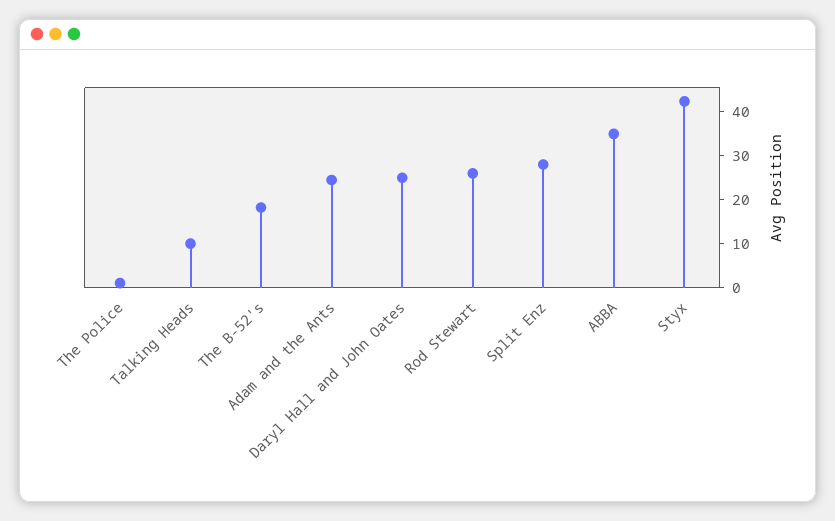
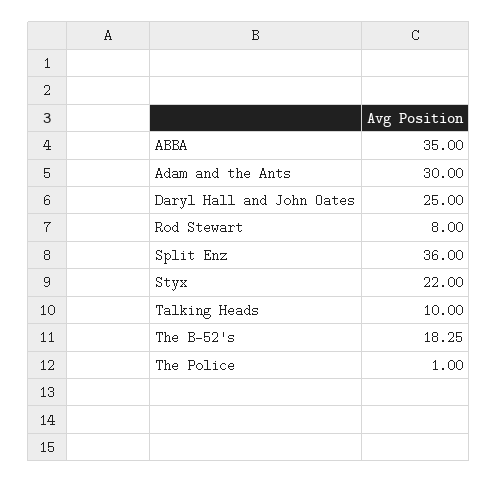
  {
    "The Police": 1,
    "Talking Heads": 10,
    "The B-52's": 18.25,
-   "Adam and the Ants": 24,
+   "Adam and the Ants": 30,
    "Daryl Hall and John Oates": 25,
-   "Rod Stewart": 26,
+   "Rod Stewart": 8,
-   "Split Enz": 28,
+   "Split Enz": 36,
    "ABBA": 35,
-   "Styx": 42
+   "Styx": 22
  }

